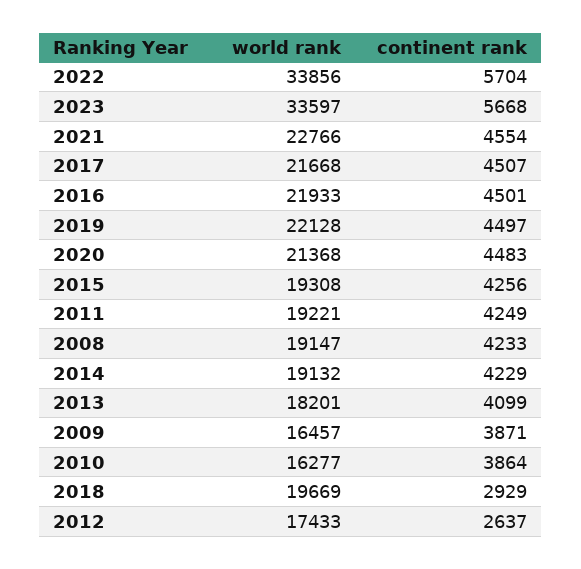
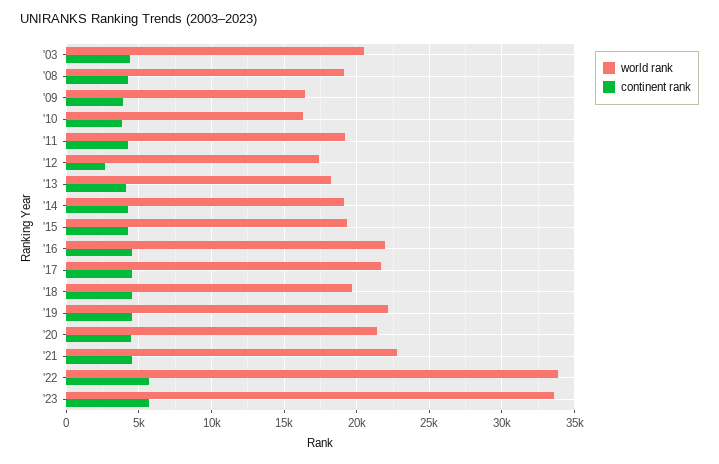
  {
    "world rank": {
      "2022": 33856,
      "2023": 33597,
      "2021": 22766,
      "2017": 21668,
      "2016": 21933,
      "2019": 22128,
      "2020": 21368,
      "2015": 19308,
      "2011": 19221,
      "2008": 19147,
      "2014": 19132,
      "2013": 18201,
      "2009": 16457,
      "2010": 16277,
      "2018": 19669,
-     "2012": 17433
+     "2012": 17433,
+     "'03": 20500
    },
    "continent rank": {
      "2022": 5704,
      "2023": 5668,
      "2021": 4554,
      "2017": 4507,
      "2016": 4501,
      "2019": 4497,
      "2020": 4483,
      "2015": 4256,
      "2011": 4249,
      "2008": 4233,
      "2014": 4229,
      "2013": 4099,
      "2009": 3871,
      "2010": 3864,
-     "2018": 2929,
+     "2018": 4500,
-     "2012": 2637
+     "2012": 2637,
+     "'03": 4500
    }
  }

